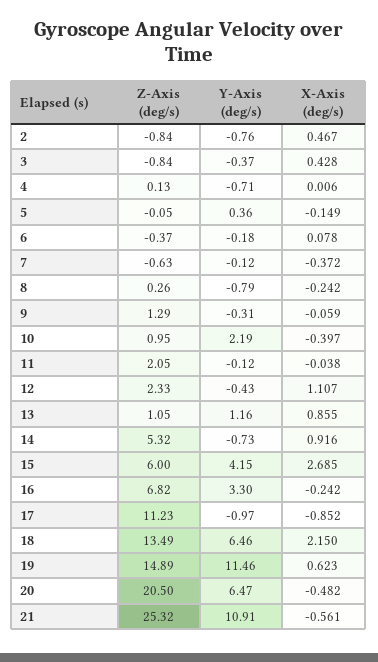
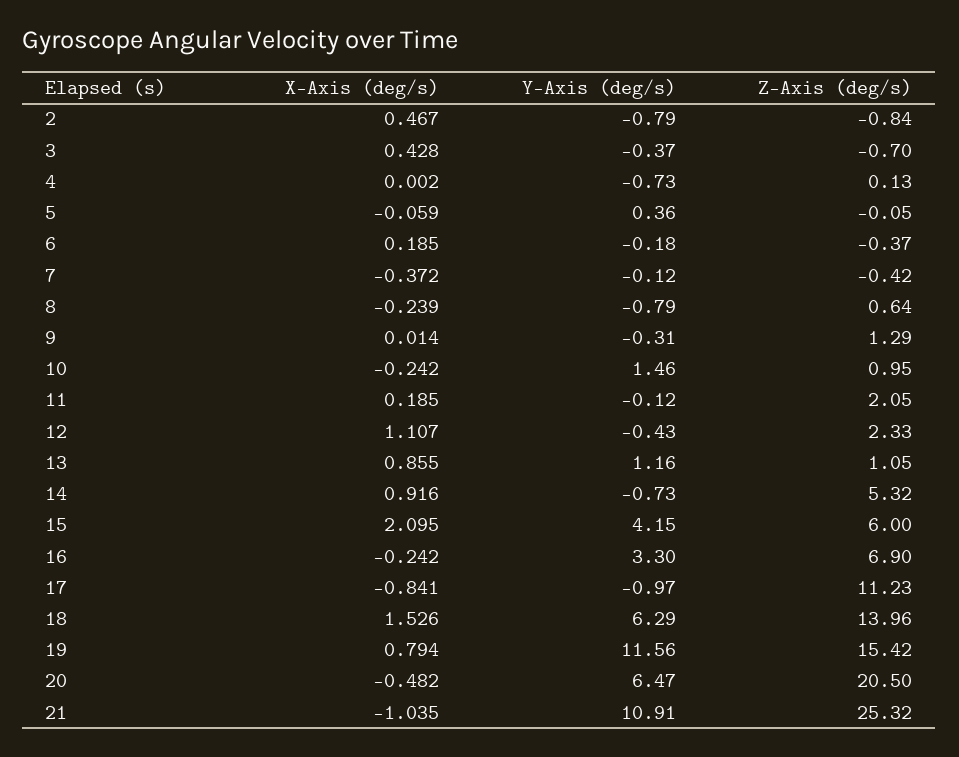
  {
    "Z-Axis (deg/s)": {
      "2": -0.84,
-     "3": -0.84,
+     "3": -0.7,
      "4": 0.13,
      "5": -0.05,
      "6": -0.37,
-     "7": -0.63,
+     "7": -0.42,
-     "8": 0.26,
+     "8": 0.64,
      "9": 1.29,
      "10": 0.95,
      "11": 2.05,
      "12": 2.33,
      "13": 1.05,
      "14": 5.32,
      "15": 6,
-     "16": 6.82,
+     "16": 6.9,
      "17": 11.23,
-     "18": 13.49,
+     "18": 13.96,
-     "19": 14.89,
+     "19": 15.42,
      "20": 20.5,
      "21": 25.32
    },
    "Y-Axis (deg/s)": {
-     "2": -0.76,
+     "2": -0.79,
      "3": -0.37,
-     "4": -0.71,
+     "4": -0.73,
      "5": 0.36,
      "6": -0.18,
      "7": -0.12,
      "8": -0.79,
      "9": -0.31,
-     "10": 2.19,
+     "10": 1.46,
      "11": -0.12,
      "12": -0.43,
      "13": 1.16,
      "14": -0.73,
      "15": 4.15,
      "16": 3.3,
      "17": -0.97,
-     "18": 6.46,
+     "18": 6.29,
-     "19": 11.46,
+     "19": 11.56,
      "20": 6.47,
      "21": 10.91
    },
    "X-Axis (deg/s)": {
      "2": 0.467,
      "3": 0.428,
-     "4": 0.006,
+     "4": 0.002,
-     "5": -0.149,
+     "5": -0.059,
-     "6": 0.078,
+     "6": 0.185,
      "7": -0.372,
-     "8": -0.242,
+     "8": -0.239,
-     "9": -0.059,
+     "9": 0.014,
-     "10": -0.397,
+     "10": -0.242,
-     "11": -0.038,
+     "11": 0.185,
      "12": 1.107,
      "13": 0.855,
      "14": 0.916,
-     "15": 2.685,
+     "15": 2.095,
      "16": -0.242,
-     "17": -0.852,
+     "17": -0.841,
-     "18": 2.15,
+     "18": 1.526,
-     "19": 0.623,
+     "19": 0.794,
      "20": -0.482,
-     "21": -0.561
+     "21": -1.035
    }
  }

